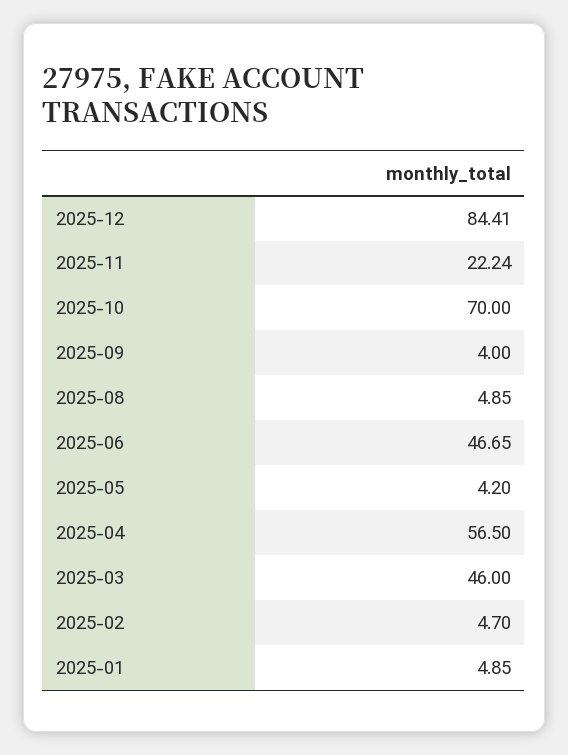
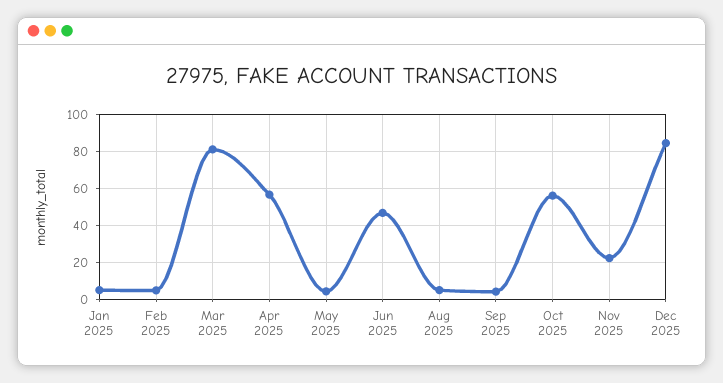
  {
    "2025-12": 84.41,
    "2025-11": 22.24,
-   "2025-10": 70,
+   "2025-10": 55,
    "2025-09": 4,
    "2025-08": 4.85,
    "2025-06": 46.65,
    "2025-05": 4.2,
    "2025-04": 56.5,
-   "2025-03": 46,
+   "2025-03": 80,
    "2025-02": 4.7,
    "2025-01": 4.85
  }

